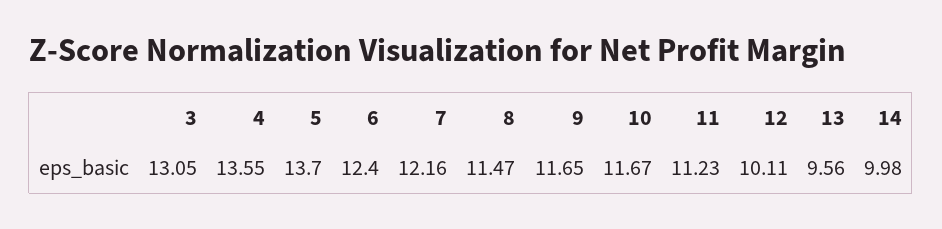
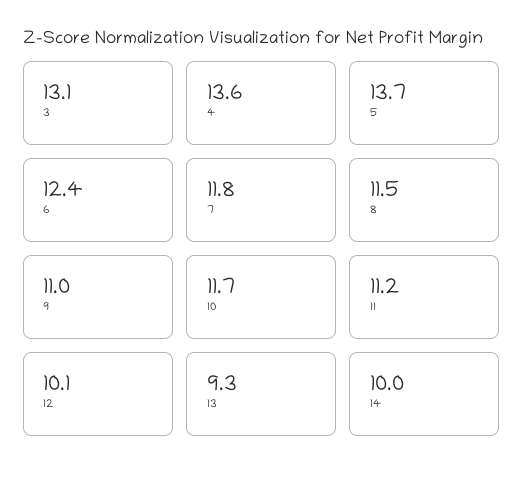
  {
    "3": 13.05,
    "4": 13.55,
    "5": 13.7,
    "6": 12.4,
-   "7": 12.16,
+   "7": 11.8,
    "8": 11.47,
-   "9": 11.65,
+   "9": 11,
    "10": 11.67,
    "11": 11.23,
    "12": 10.11,
-   "13": 9.56,
+   "13": 9.3,
    "14": 9.98
  }

